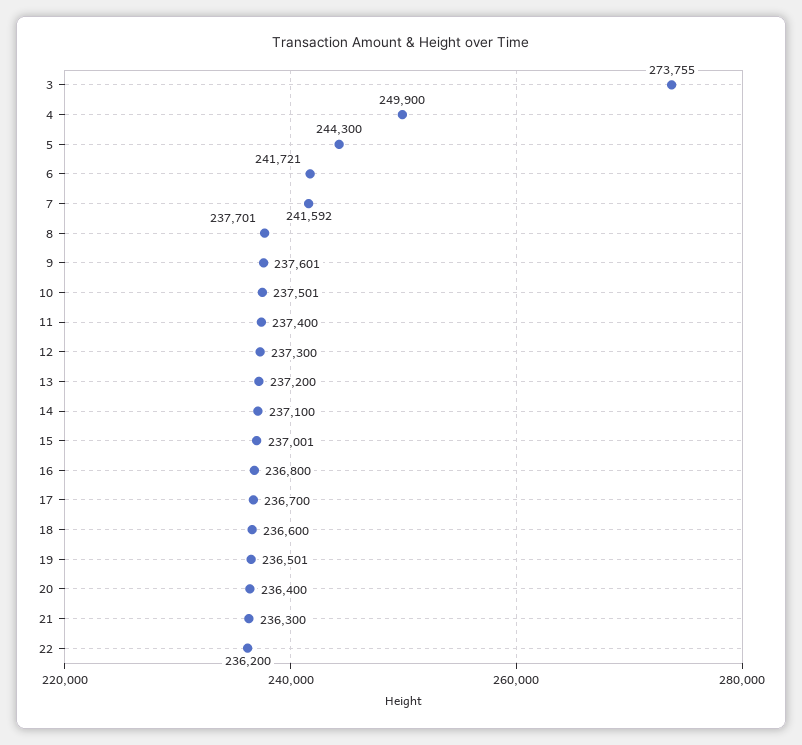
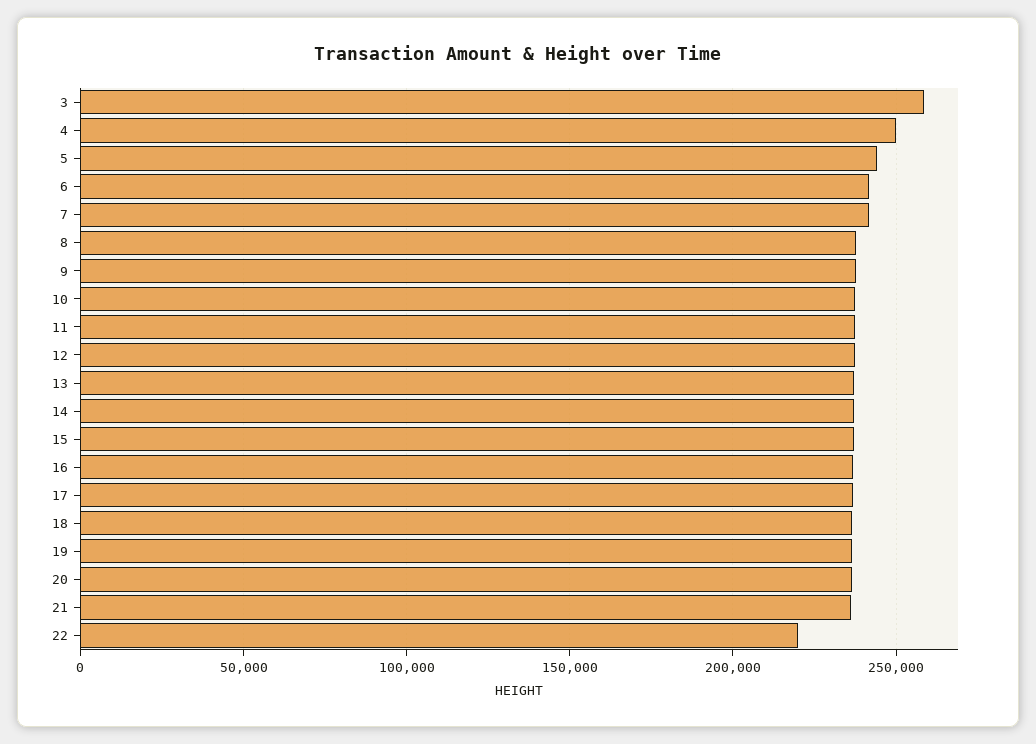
  {
-   "3": 273755,
+   "3": 260000,
    "4": 249900,
    "5": 244300,
    "6": 241721,
    "7": 241592,
    "8": 237701,
    "9": 237601,
    "10": 237501,
    "11": 237400,
    "12": 237300,
    "13": 237200,
    "14": 237100,
    "15": 237001,
    "16": 236800,
    "17": 236700,
    "18": 236600,
    "19": 236501,
    "20": 236400,
    "21": 236300,
-   "22": 236200
+   "22": 220000
  }

